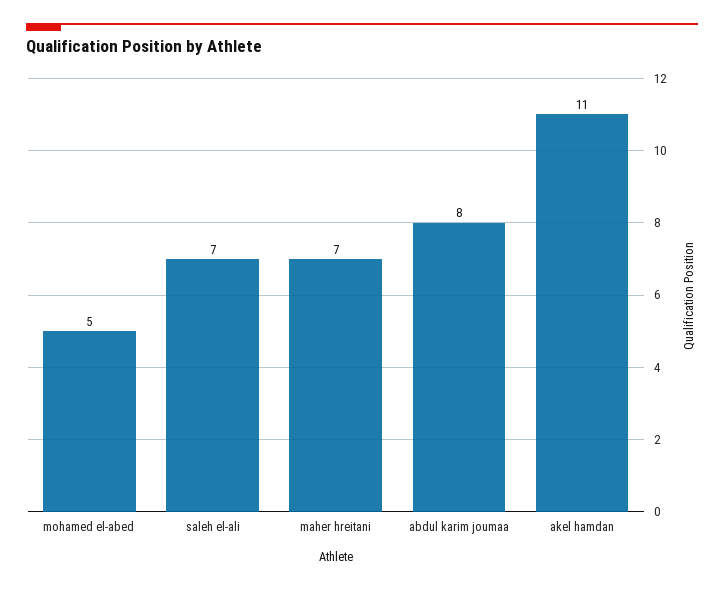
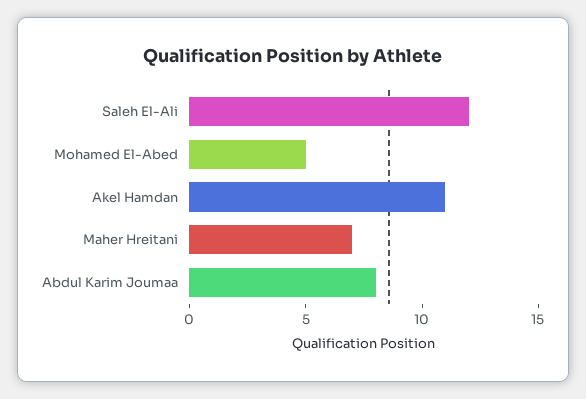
  {
    "mohamed el-abed": 5,
-   "saleh el-ali": 7,
+   "saleh el-ali": 12,
    "maher hreitani": 7,
    "abdul karim joumaa": 8,
    "akel hamdan": 11
  }

